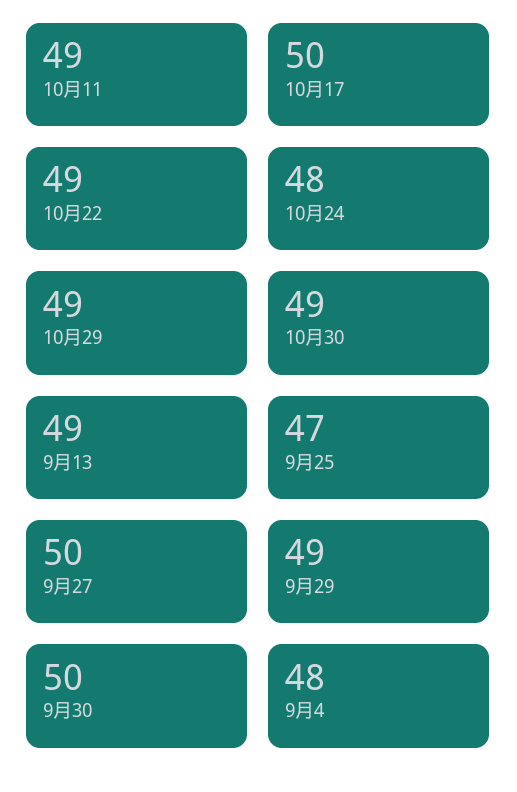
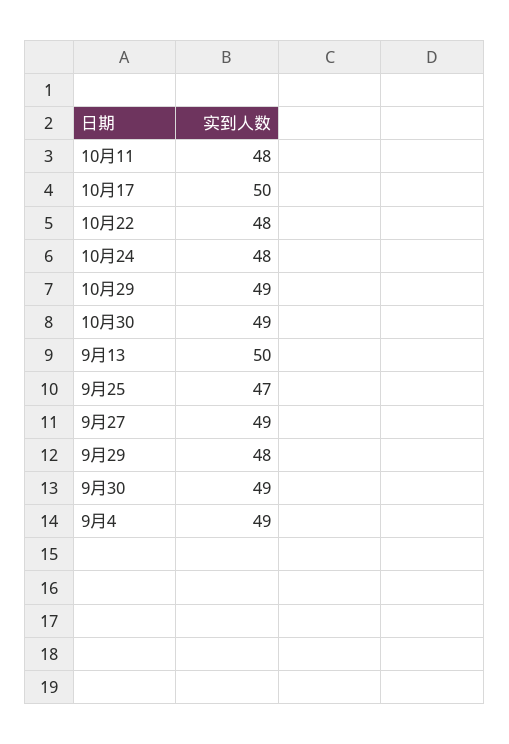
  {
-   "10月11": 49,
+   "10月11": 48,
    "10月17": 50,
-   "10月22": 49,
+   "10月22": 48,
    "10月24": 48,
    "10月29": 49,
    "10月30": 49,
-   "9月13": 49,
+   "9月13": 50,
    "9月25": 47,
-   "9月27": 50,
+   "9月27": 49,
-   "9月29": 49,
+   "9月29": 48,
-   "9月30": 50,
+   "9月30": 49,
-   "9月4": 48
+   "9月4": 49
  }

